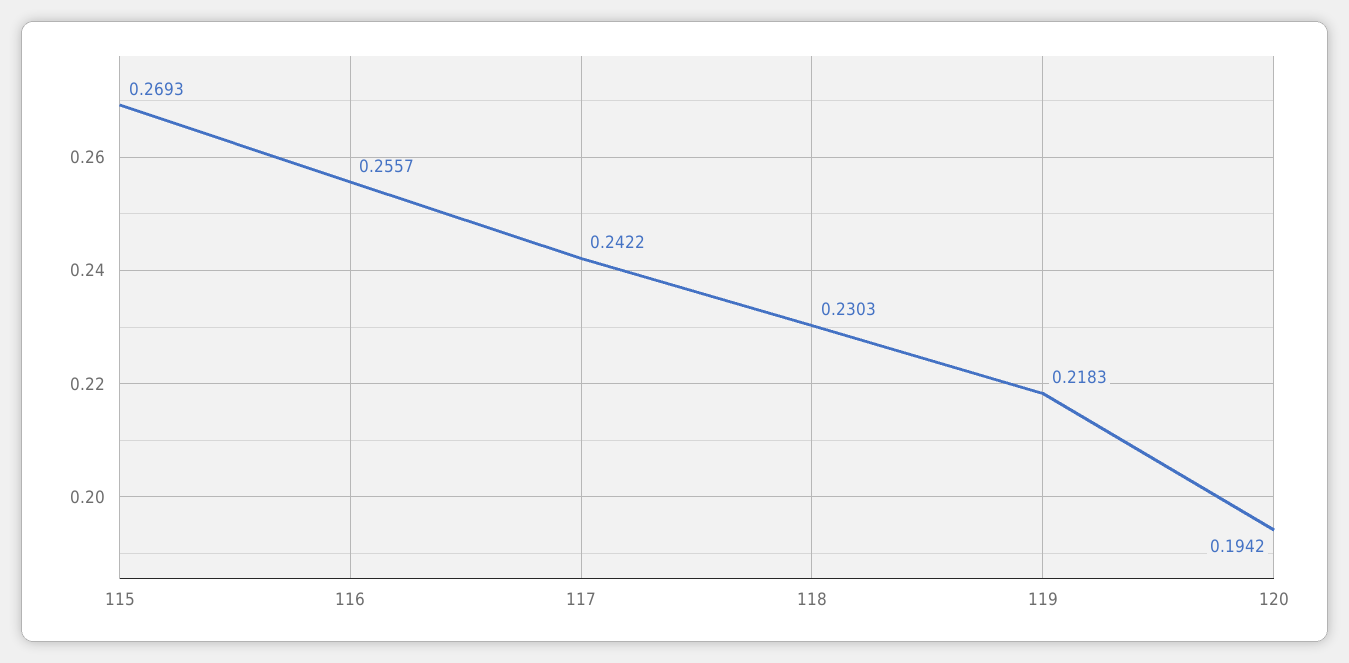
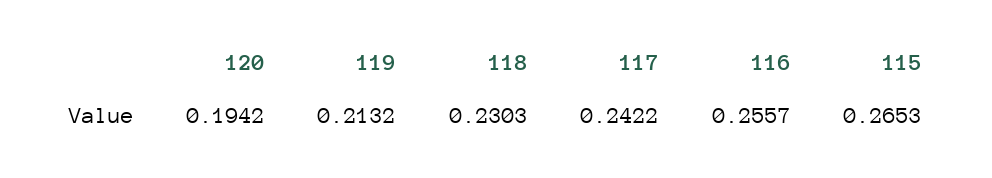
  {
-   "115": 0.2693,
+   "115": 0.2653,
    "116": 0.2557,
    "117": 0.2422,
    "118": 0.2303,
-   "119": 0.2183,
+   "119": 0.2132,
    "120": 0.1942
  }

